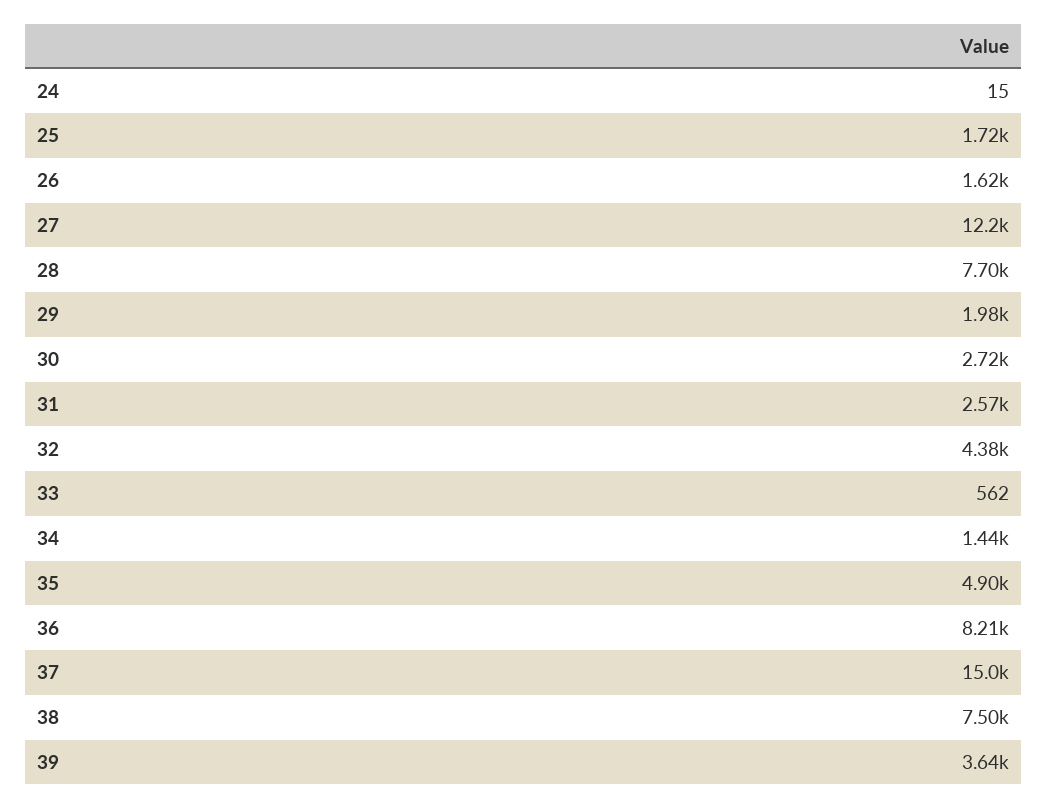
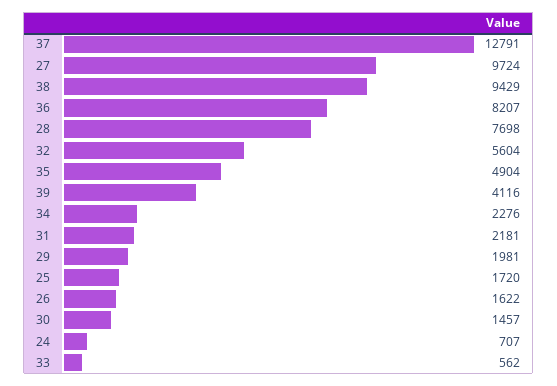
  {
-   "24": 15,
+   "24": 707,
    "25": 1720,
    "26": 1622,
-   "27": 12200,
+   "27": 9724,
    "28": 7698,
    "29": 1981,
-   "30": 2720,
+   "30": 1457,
-   "31": 2570,
+   "31": 2181,
-   "32": 4380,
+   "32": 5604,
    "33": 562,
-   "34": 1440,
+   "34": 2276,
    "35": 4904,
    "36": 8207,
-   "37": 15000,
+   "37": 12791,
-   "38": 7500,
+   "38": 9429,
-   "39": 3640
+   "39": 4116
  }

